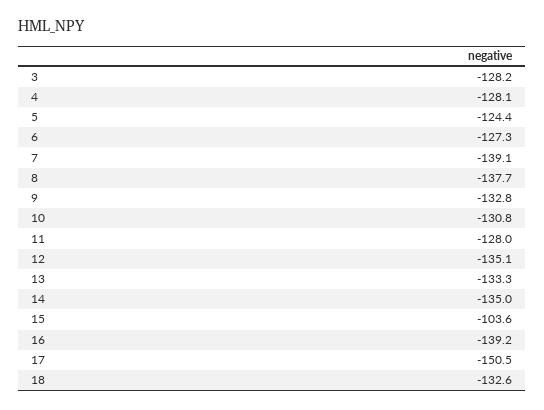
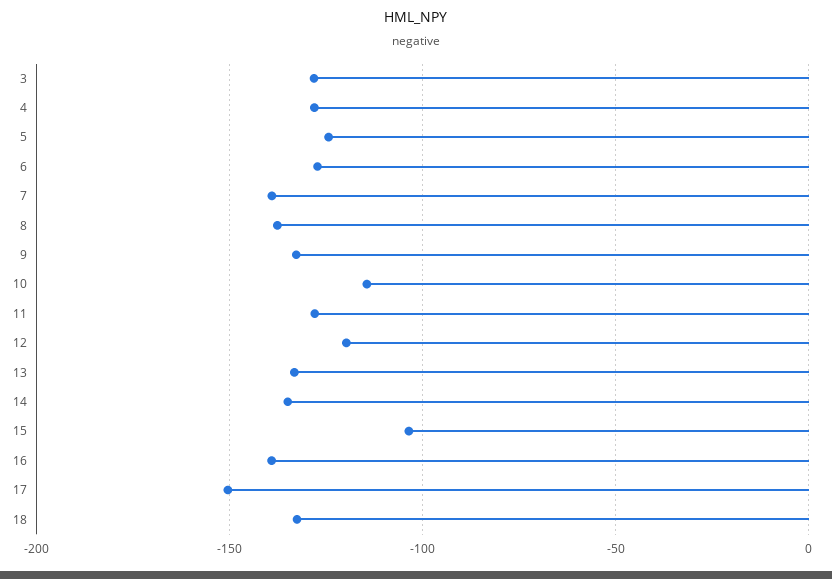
  {
    "3": -128.2,
    "4": -128.1,
    "5": -124.4,
    "6": -127.3,
    "7": -139.1,
    "8": -137.7,
    "9": -132.8,
-   "10": -130.8,
+   "10": -115,
    "11": -128,
-   "12": -135.1,
+   "12": -120,
    "13": -133.3,
    "14": -135,
    "15": -103.6,
    "16": -139.2,
    "17": -150.5,
    "18": -132.6
  }

